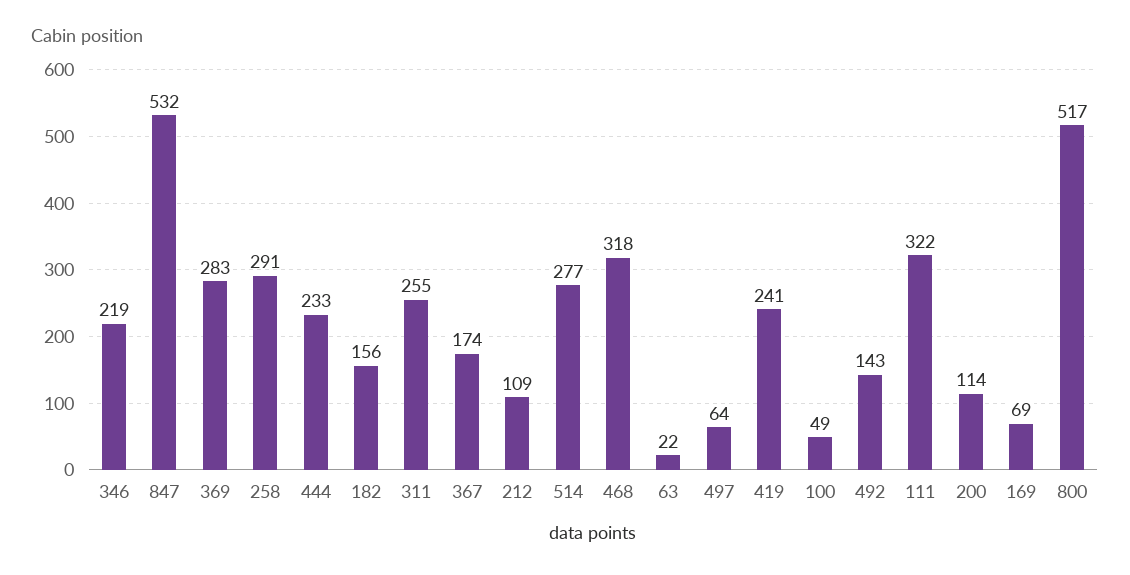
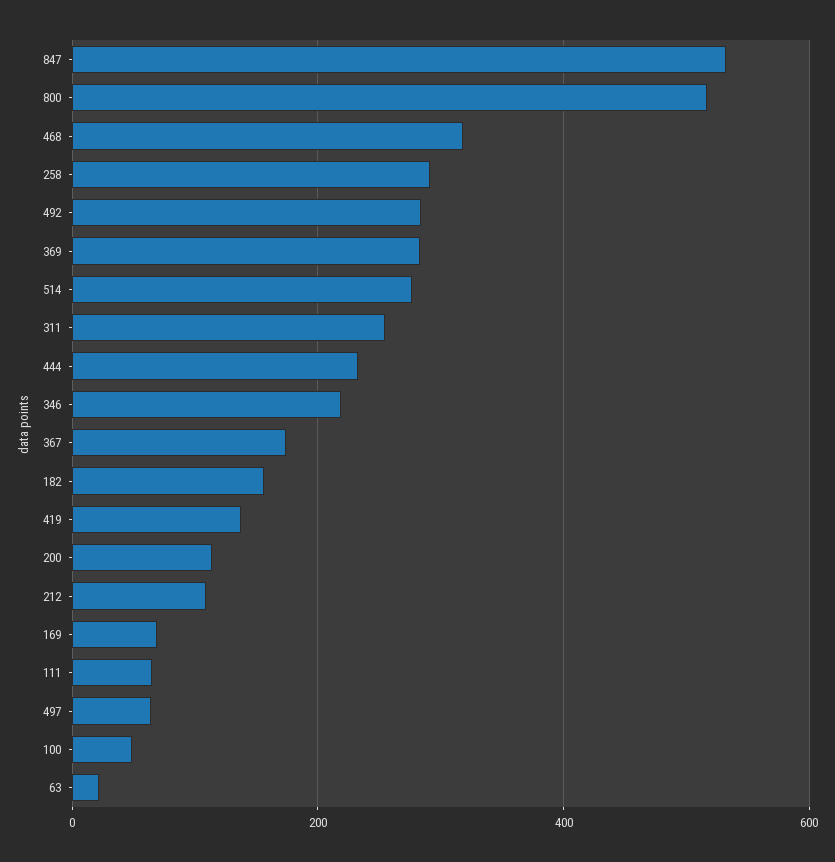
  {
    "346": 219,
    "847": 532,
    "369": 283,
    "258": 291,
    "444": 233,
    "182": 156,
    "311": 255,
    "367": 174,
    "212": 109,
    "514": 277,
    "468": 318,
    "63": 22,
    "497": 64,
-   "419": 241,
+   "419": 140,
    "100": 49,
-   "492": 143,
+   "492": 280,
-   "111": 322,
+   "111": 60,
    "200": 114,
    "169": 69,
    "800": 517
  }

